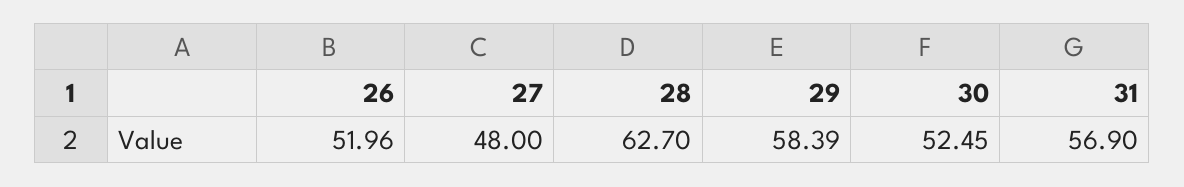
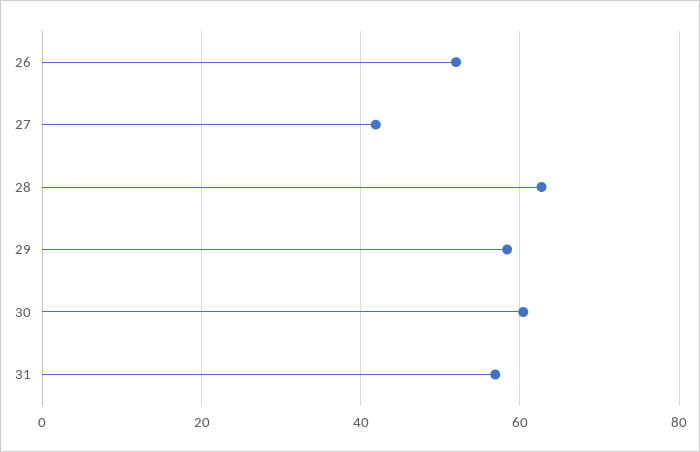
  {
    "26": 51.96,
-   "27": 48,
+   "27": 42,
    "28": 62.7,
    "29": 58.39,
-   "30": 52.45,
+   "30": 60,
    "31": 56.9
  }

